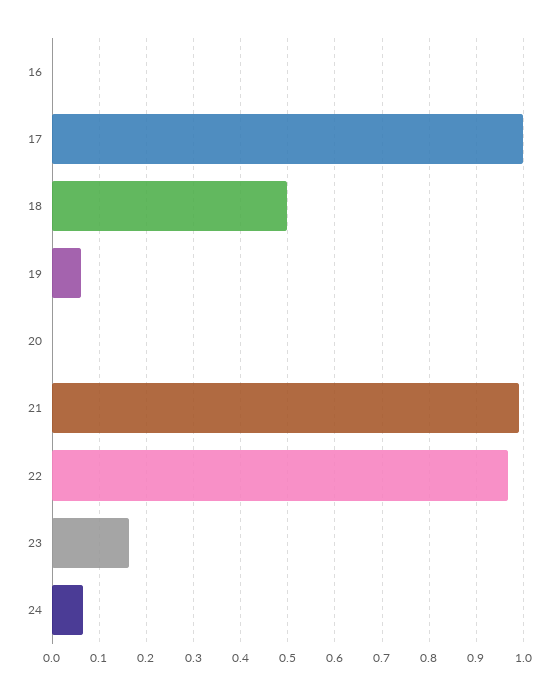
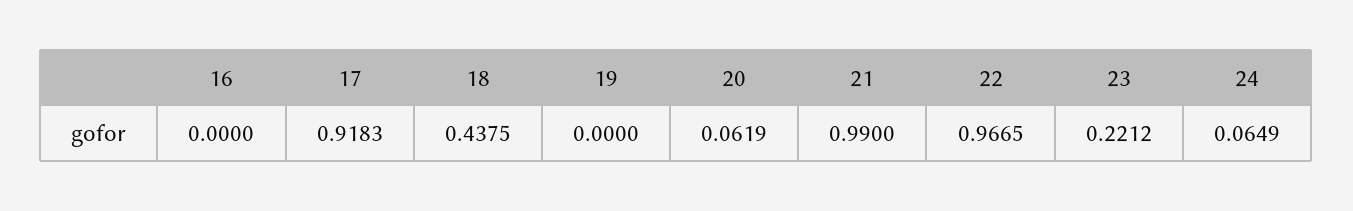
  {
    "16": 0,
-   "17": 1,
+   "17": 0.9183,
-   "18": 0.5,
+   "18": 0.4375,
-   "19": 0.06,
+   "19": 0,
-   "20": 0,
+   "20": 0.0619,
    "21": 0.99,
    "22": 0.9665,
-   "23": 0.16,
+   "23": 0.2212,
    "24": 0.0649
  }

